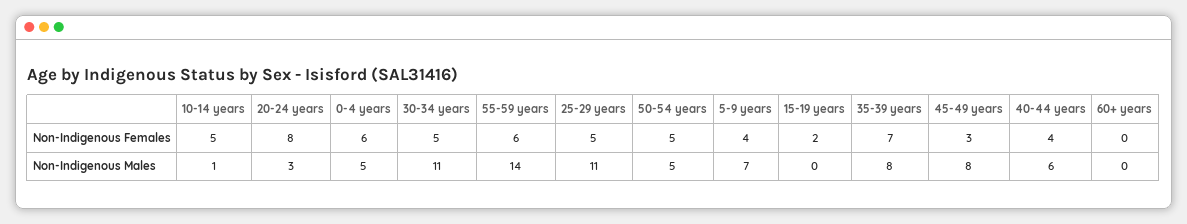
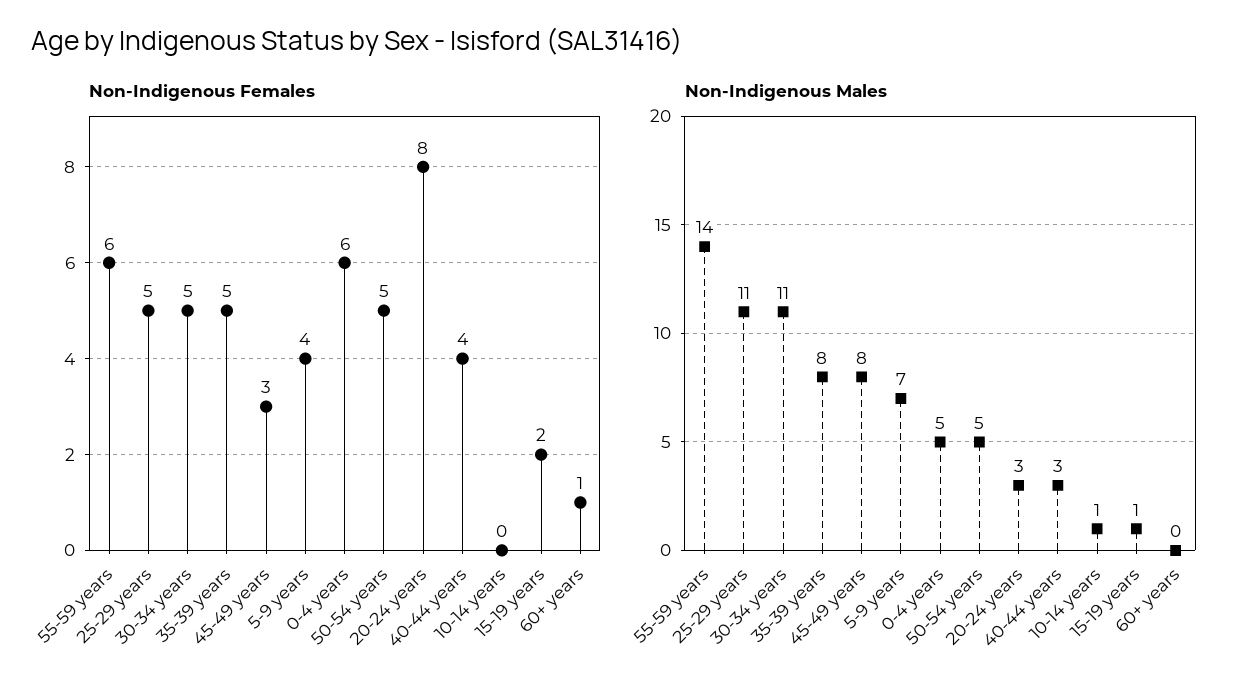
  {
    "Non-Indigenous Females": {
-     "10-14 years": 5,
+     "10-14 years": 0,
      "20-24 years": 8,
      "0-4 years": 6,
      "30-34 years": 5,
      "55-59 years": 6,
      "25-29 years": 5,
      "50-54 years": 5,
      "5-9 years": 4,
      "15-19 years": 2,
-     "35-39 years": 7,
+     "35-39 years": 5,
      "45-49 years": 3,
      "40-44 years": 4,
-     "60+ years": 0
+     "60+ years": 1
    },
    "Non-Indigenous Males": {
      "10-14 years": 1,
      "20-24 years": 3,
      "0-4 years": 5,
      "30-34 years": 11,
      "55-59 years": 14,
      "25-29 years": 11,
      "50-54 years": 5,
      "5-9 years": 7,
-     "15-19 years": 0,
+     "15-19 years": 1,
      "35-39 years": 8,
      "45-49 years": 8,
-     "40-44 years": 6,
+     "40-44 years": 3,
      "60+ years": 0
    }
  }

